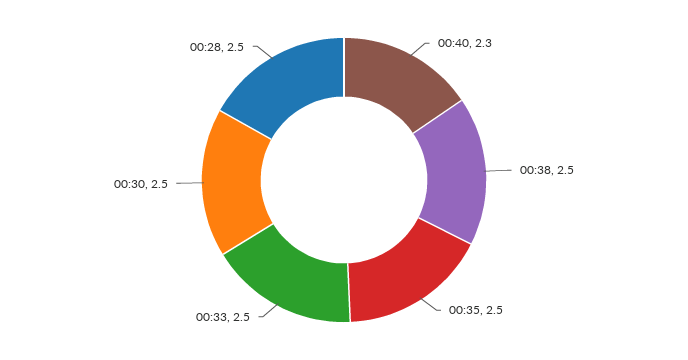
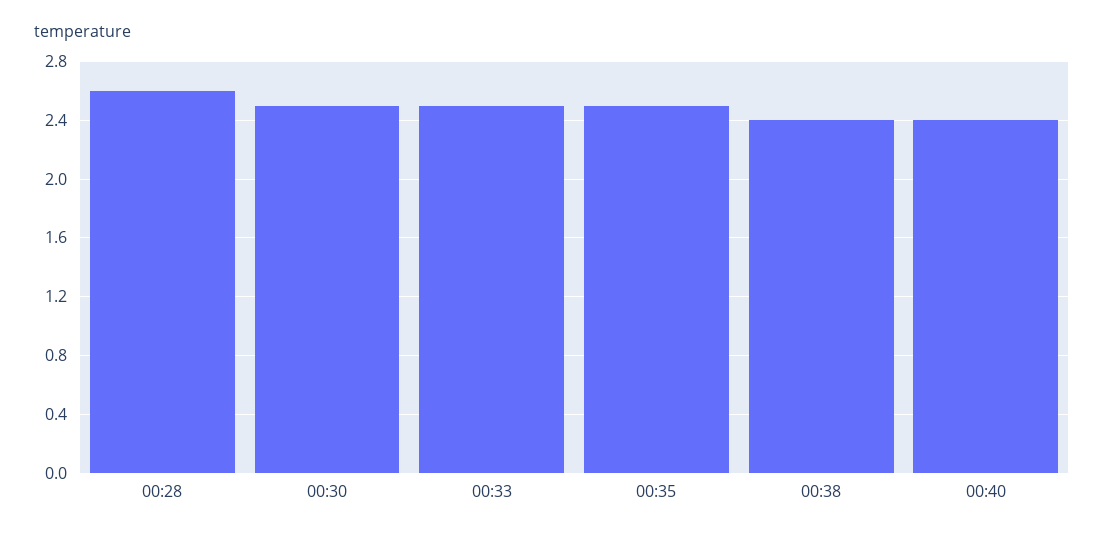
  {
-   "00:40": 2.3,
+   "00:40": 2.4,
-   "00:38": 2.5,
+   "00:38": 2.4,
    "00:35": 2.5,
    "00:33": 2.5,
    "00:30": 2.5,
-   "00:28": 2.5
+   "00:28": 2.6
  }

